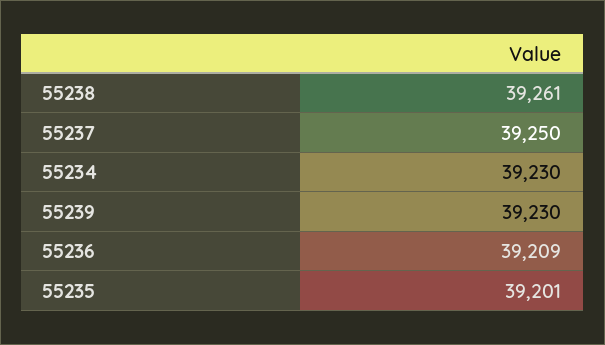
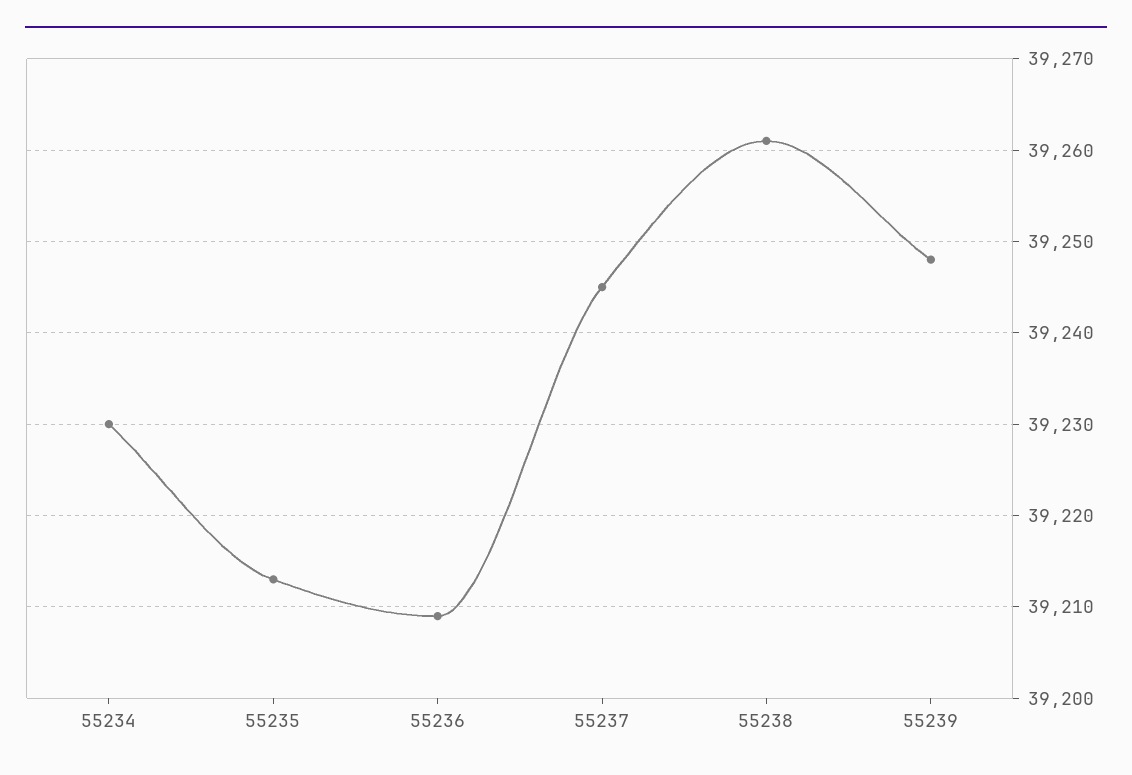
  {
    "55238": 39261,
-   "55237": 39250,
+   "55237": 39245,
    "55234": 39230,
-   "55239": 39230,
+   "55239": 39248,
    "55236": 39209,
-   "55235": 39201
+   "55235": 39213
  }

